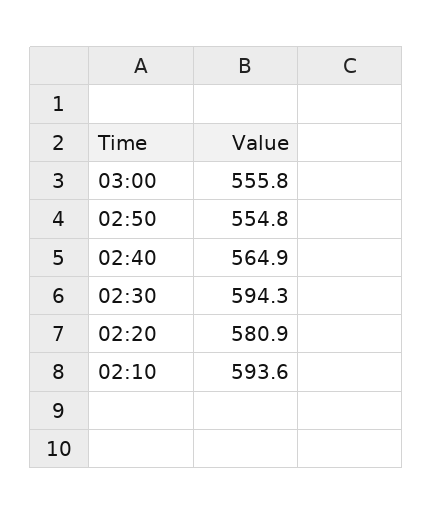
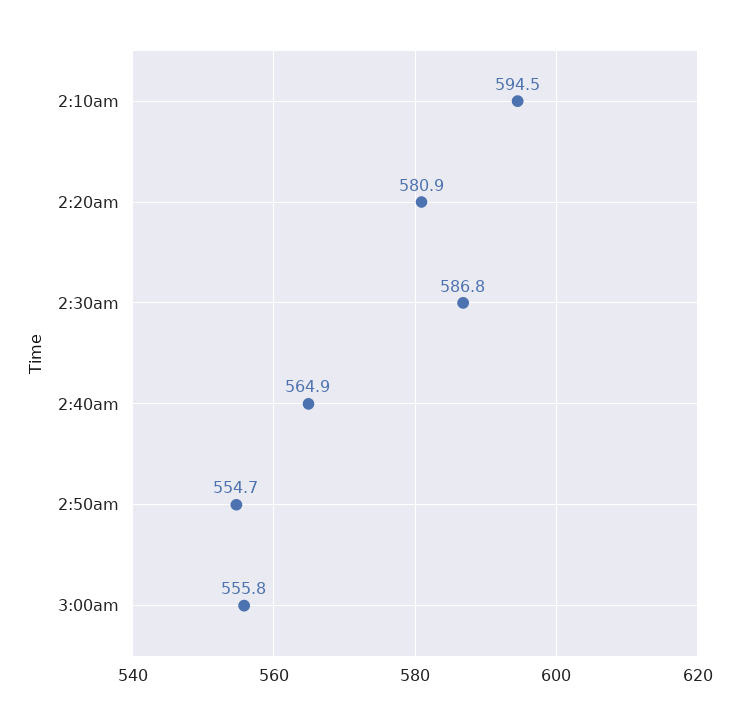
  {
    "03:00": 555.8,
-   "02:50": 554.8,
+   "02:50": 554.7,
    "02:40": 564.9,
-   "02:30": 594.3,
+   "02:30": 586.8,
    "02:20": 580.9,
-   "02:10": 593.6
+   "02:10": 594.5
  }

